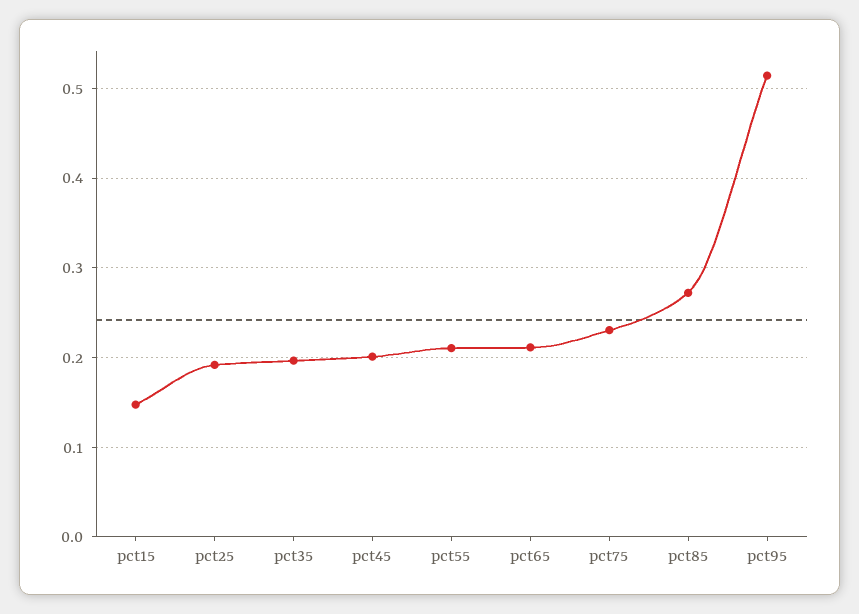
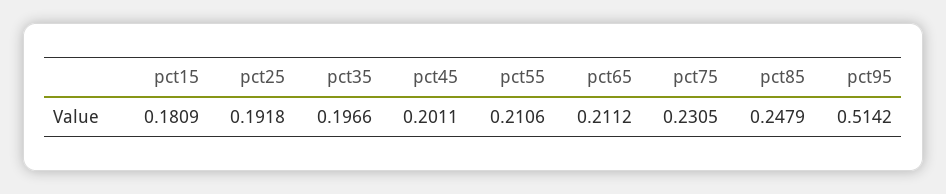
  {
-   "pct15": 0.15,
+   "pct15": 0.1809,
    "pct25": 0.1918,
    "pct35": 0.1966,
    "pct45": 0.2011,
    "pct55": 0.2106,
    "pct65": 0.2112,
    "pct75": 0.2305,
-   "pct85": 0.27,
+   "pct85": 0.2479,
    "pct95": 0.5142
  }

